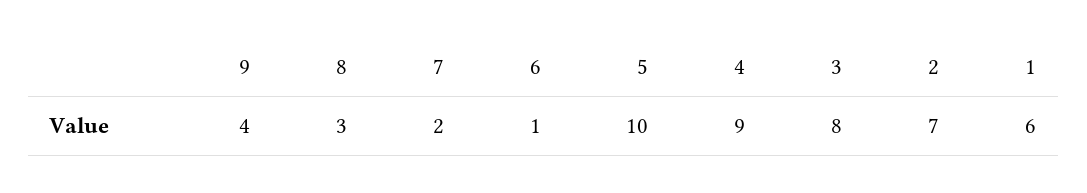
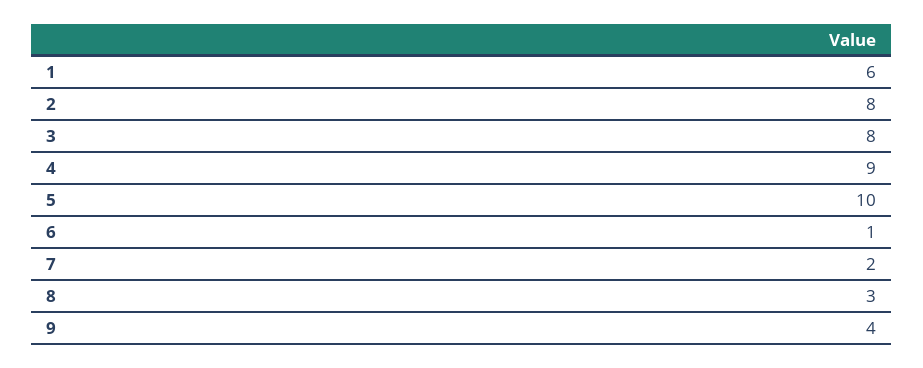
  {
    "9": 4,
    "8": 3,
    "7": 2,
    "6": 1,
    "5": 10,
    "4": 9,
    "3": 8,
-   "2": 7,
+   "2": 8,
    "1": 6
  }

